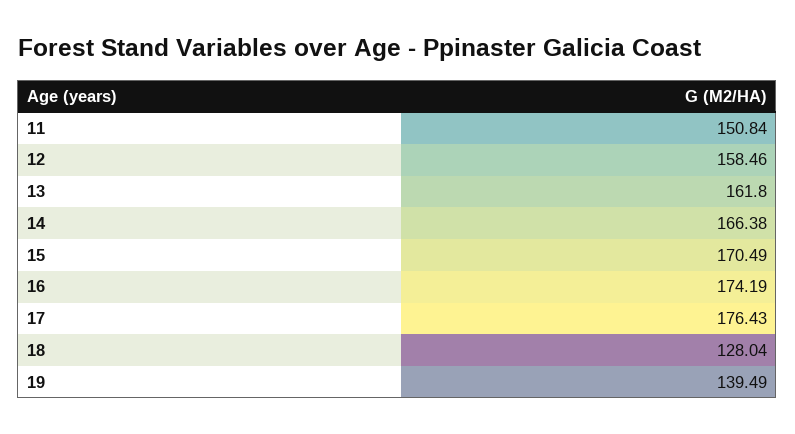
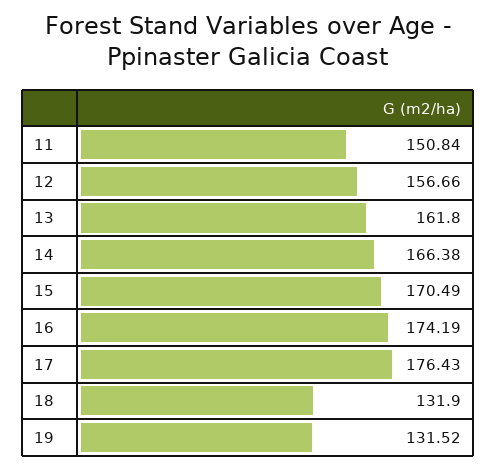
  {
    "11": 150.84,
-   "12": 158.46,
+   "12": 156.66,
    "13": 161.8,
    "14": 166.38,
    "15": 170.49,
    "16": 174.19,
    "17": 176.43,
-   "18": 128.04,
+   "18": 131.9,
-   "19": 139.49
+   "19": 131.52
  }

